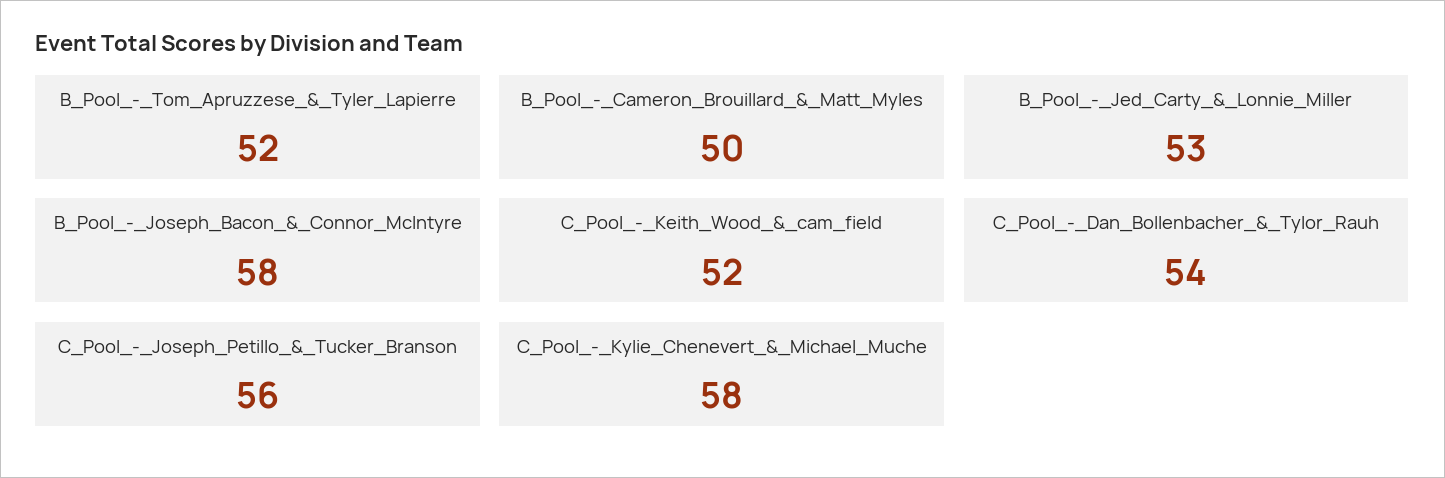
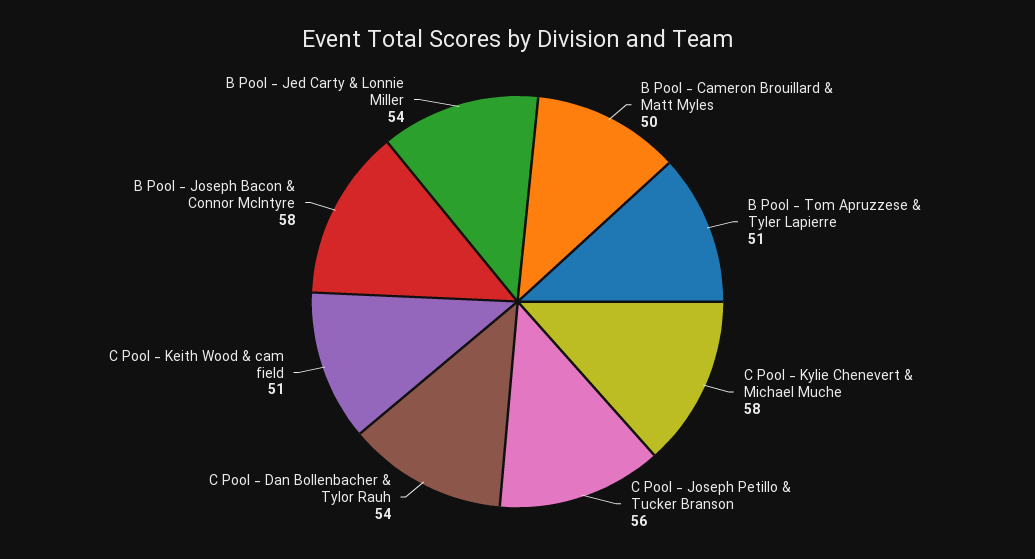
  {
-   "B_Pool_-_Tom_Apruzzese_&_Tyler_Lapierre": 52,
+   "B_Pool_-_Tom_Apruzzese_&_Tyler_Lapierre": 51,
    "B_Pool_-_Cameron_Brouillard_&_Matt_Myles": 50,
-   "B_Pool_-_Jed_Carty_&_Lonnie_Miller": 53,
+   "B_Pool_-_Jed_Carty_&_Lonnie_Miller": 54,
    "B_Pool_-_Joseph_Bacon_&_Connor_McIntyre": 58,
-   "C_Pool_-_Keith_Wood_&_cam_field": 52,
+   "C_Pool_-_Keith_Wood_&_cam_field": 51,
    "C_Pool_-_Dan_Bollenbacher_&_Tylor_Rauh": 54,
    "C_Pool_-_Joseph_Petillo_&_Tucker_Branson": 56,
    "C_Pool_-_Kylie_Chenevert_&_Michael_Muche": 58
  }

